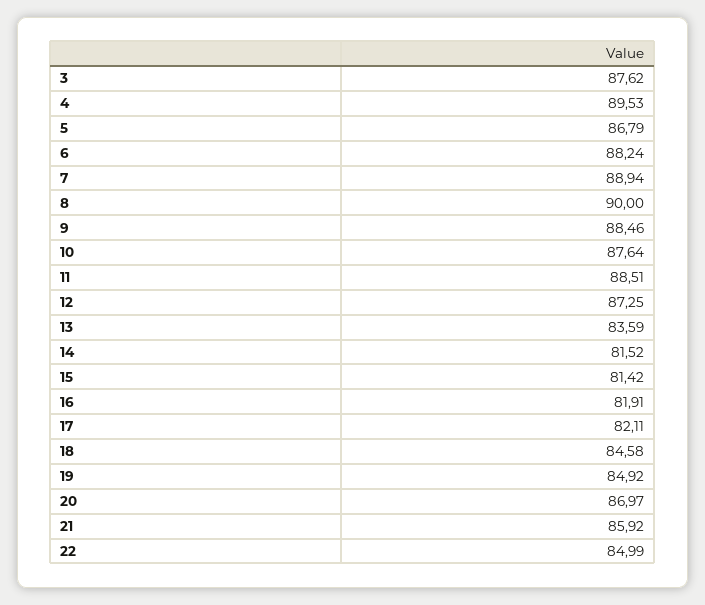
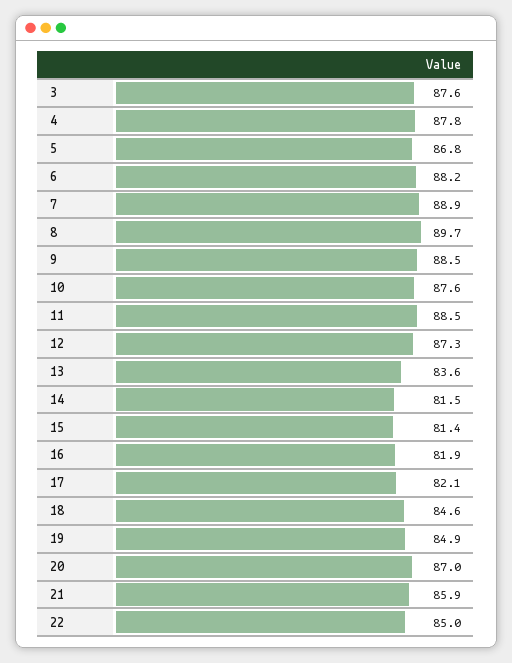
  {
    "3": 87.62,
-   "4": 89.53,
+   "4": 87.8,
    "5": 86.79,
    "6": 88.24,
    "7": 88.94,
-   "8": 90,
+   "8": 89.7,
    "9": 88.46,
    "10": 87.64,
    "11": 88.51,
    "12": 87.25,
    "13": 83.59,
    "14": 81.52,
    "15": 81.42,
    "16": 81.91,
    "17": 82.11,
    "18": 84.58,
    "19": 84.92,
    "20": 86.97,
    "21": 85.92,
    "22": 84.99
  }

